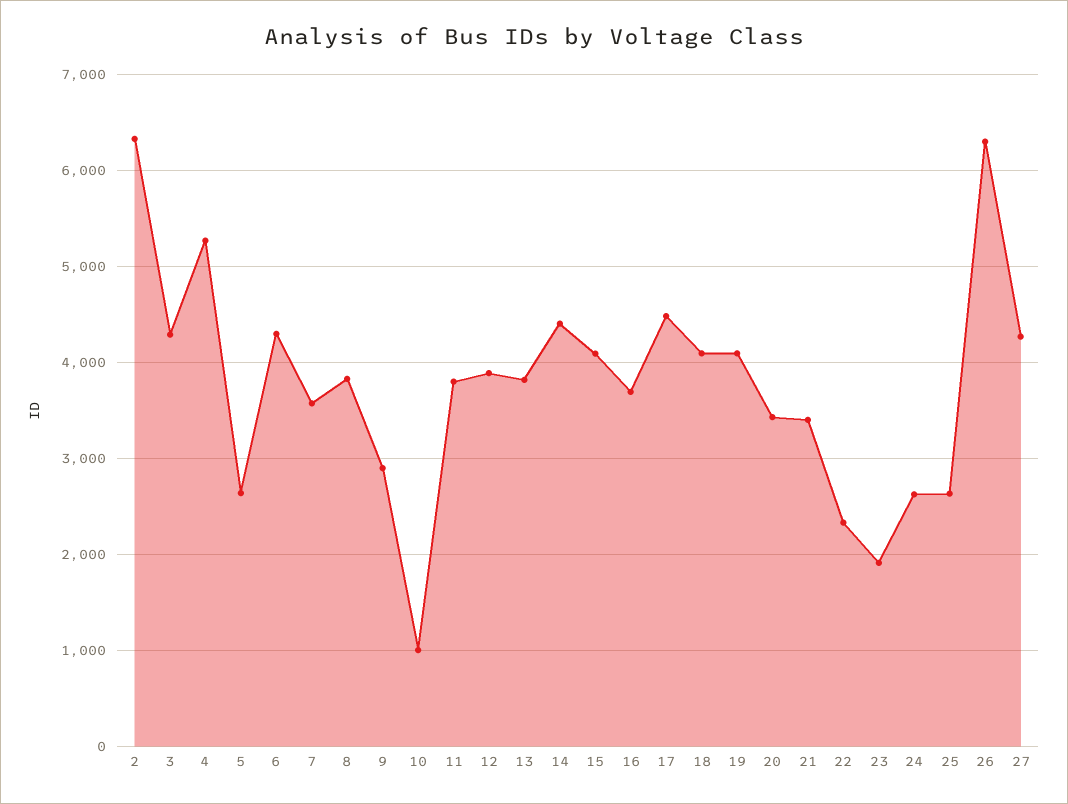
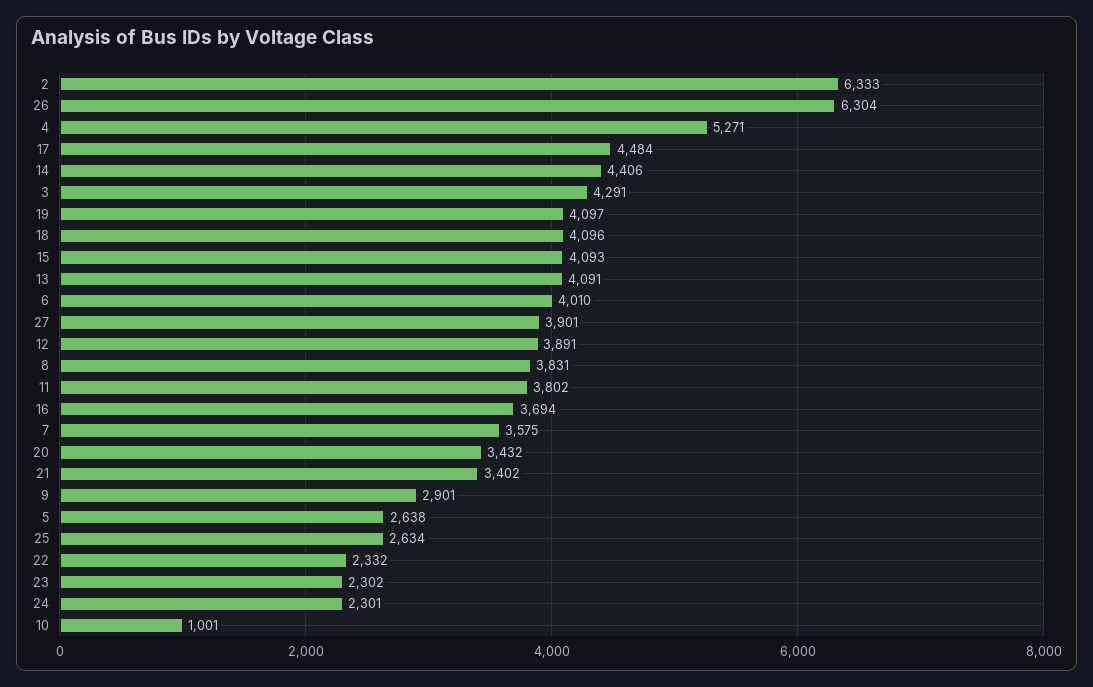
  {
    "2": 6333,
    "3": 4291,
    "4": 5271,
    "5": 2638,
-   "6": 4300,
+   "6": 4010,
    "7": 3575,
    "8": 3831,
    "9": 2901,
    "10": 1001,
    "11": 3802,
    "12": 3891,
-   "13": 3800,
+   "13": 4091,
    "14": 4406,
    "15": 4093,
    "16": 3694,
    "17": 4484,
    "18": 4096,
    "19": 4097,
    "20": 3432,
    "21": 3402,
    "22": 2332,
-   "23": 1900,
+   "23": 2302,
-   "24": 2600,
+   "24": 2301,
    "25": 2634,
    "26": 6304,
-   "27": 4300
+   "27": 3901
  }

